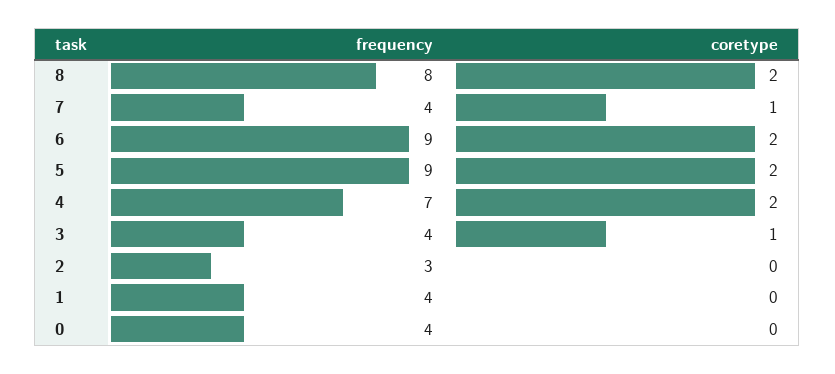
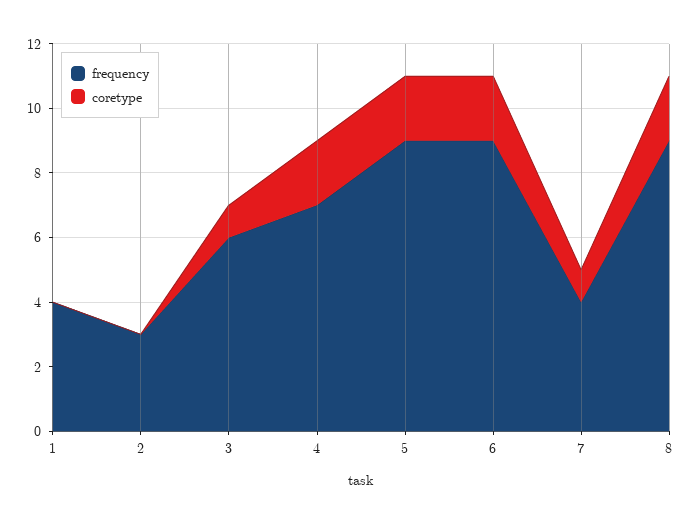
  {
    "frequency": {
-     "8": 8,
+     "8": 9,
      "7": 4,
      "6": 9,
      "5": 9,
      "4": 7,
-     "3": 4,
+     "3": 6,
      "2": 3,
-     "1": 4,
+     "1": 4
-     "0": 4
    },
    "coretype": {
      "8": 2,
      "7": 1,
      "6": 2,
      "5": 2,
      "4": 2,
      "3": 1,
      "2": 0,
-     "1": 0,
+     "1": 0
-     "0": 0
    }
  }

